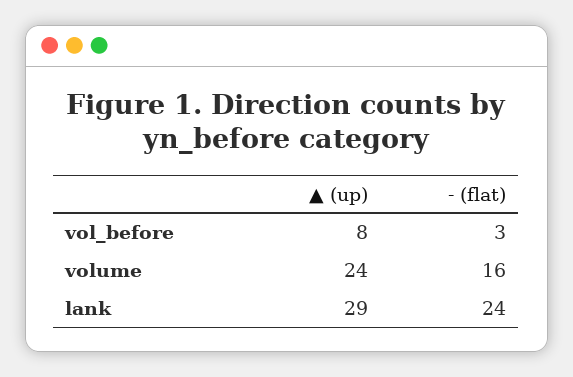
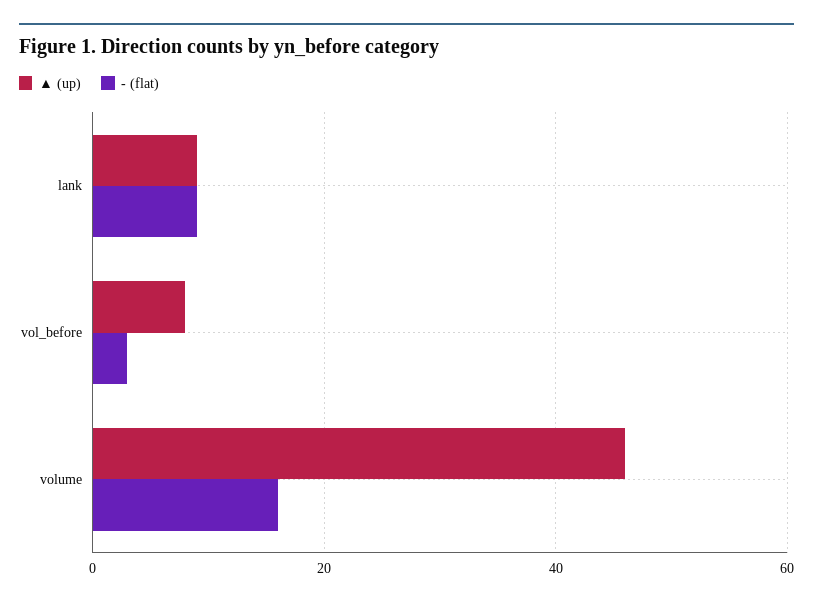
  {
    "▲ (up)": {
      "vol_before": 8,
-     "volume": 24,
+     "volume": 45,
-     "lank": 29
+     "lank": 10
    },
    "- (flat)": {
      "vol_before": 3,
      "volume": 16,
-     "lank": 24
+     "lank": 10
    }
  }

